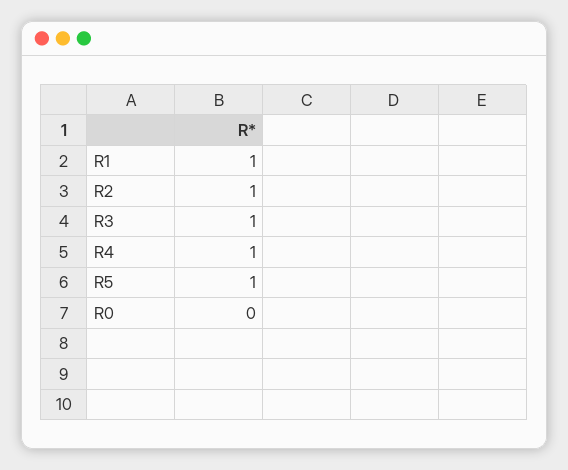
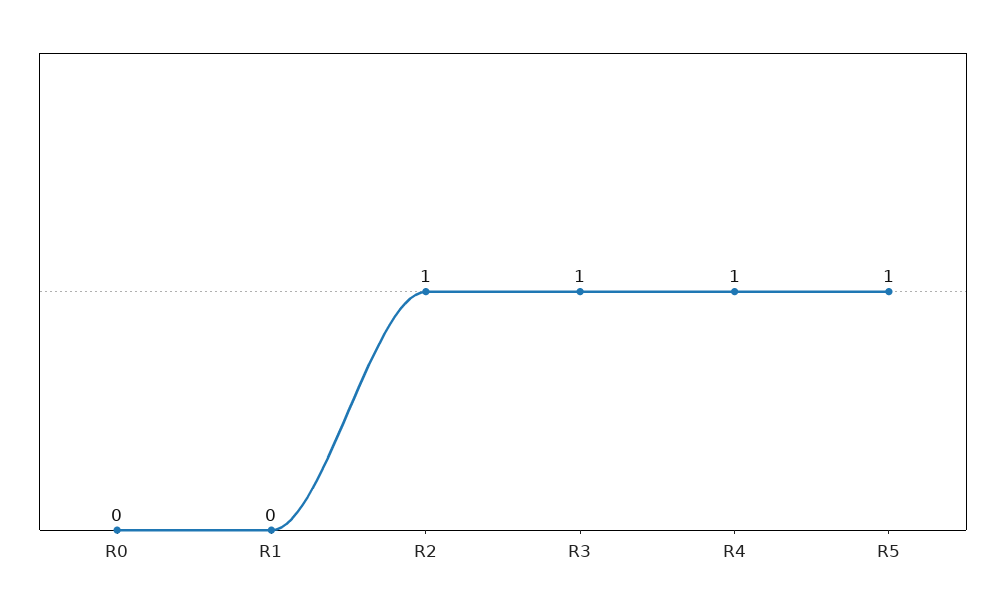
  {
-   "R1": 1,
+   "R1": 0,
    "R2": 1,
    "R3": 1,
    "R4": 1,
    "R5": 1,
    "R0": 0
  }

